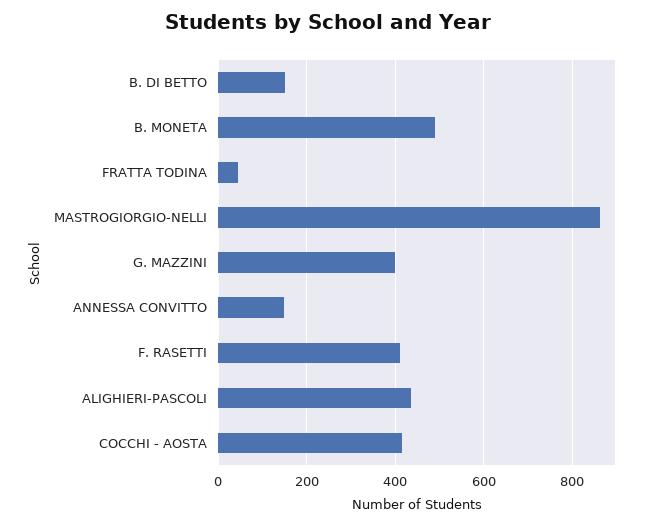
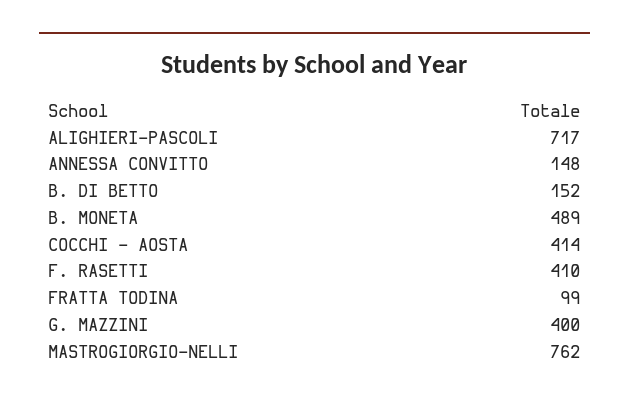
  {
    "B. DI BETTO": 152,
    "B. MONETA": 489,
-   "FRATTA TODINA": 40,
+   "FRATTA TODINA": 99,
-   "MASTROGIORGIO-NELLI": 860,
+   "MASTROGIORGIO-NELLI": 762,
    "G. MAZZINI": 400,
    "ANNESSA CONVITTO": 148,
    "F. RASETTI": 410,
-   "ALIGHIERI-PASCOLI": 440,
+   "ALIGHIERI-PASCOLI": 717,
    "COCCHI - AOSTA": 414
  }

